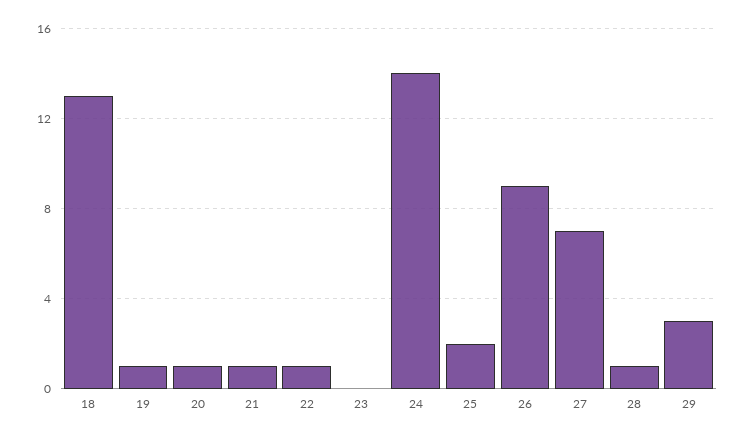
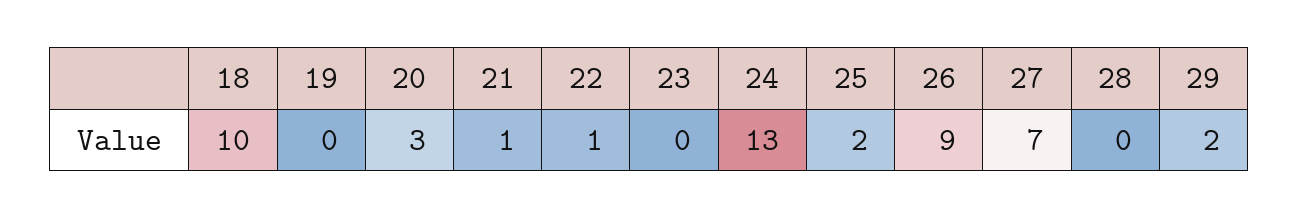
  {
-   "18": 13,
+   "18": 10,
-   "19": 1,
+   "19": 0,
-   "20": 1,
+   "20": 3,
    "21": 1,
    "22": 1,
    "23": 0,
-   "24": 14,
+   "24": 13,
    "25": 2,
    "26": 9,
    "27": 7,
-   "28": 1,
+   "28": 0,
-   "29": 3
+   "29": 2
  }

